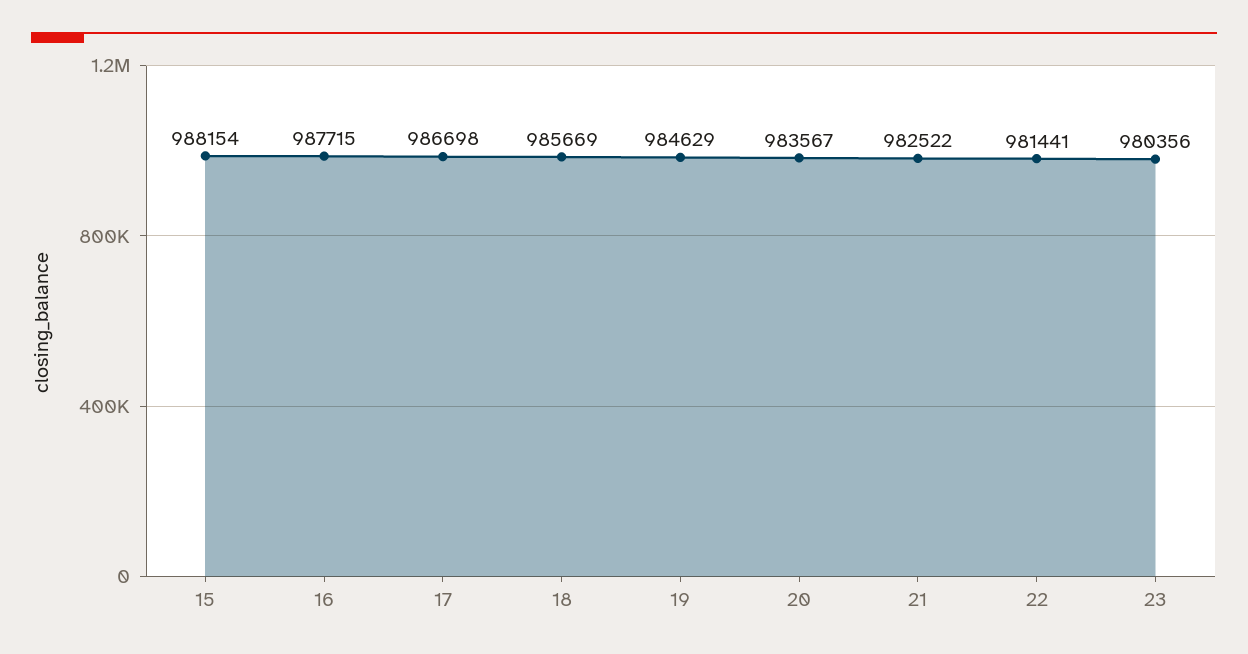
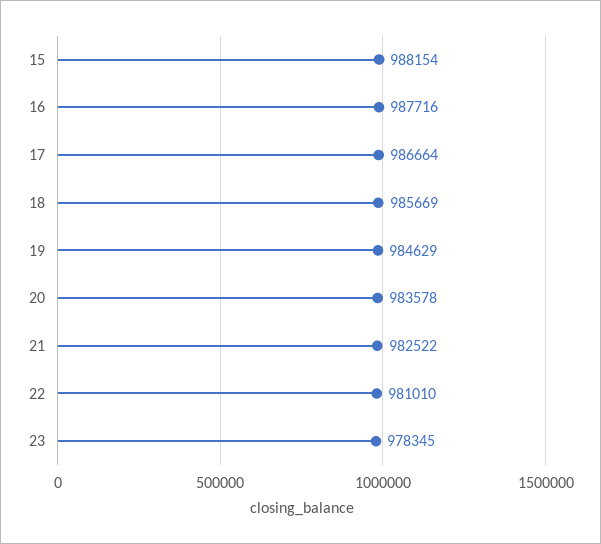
  {
    "15": 988154,
-   "16": 987715,
+   "16": 987716,
-   "17": 986698,
+   "17": 986664,
    "18": 985669,
    "19": 984629,
-   "20": 983567,
+   "20": 983578,
    "21": 982522,
-   "22": 981441,
+   "22": 981010,
-   "23": 980356
+   "23": 978345
  }

